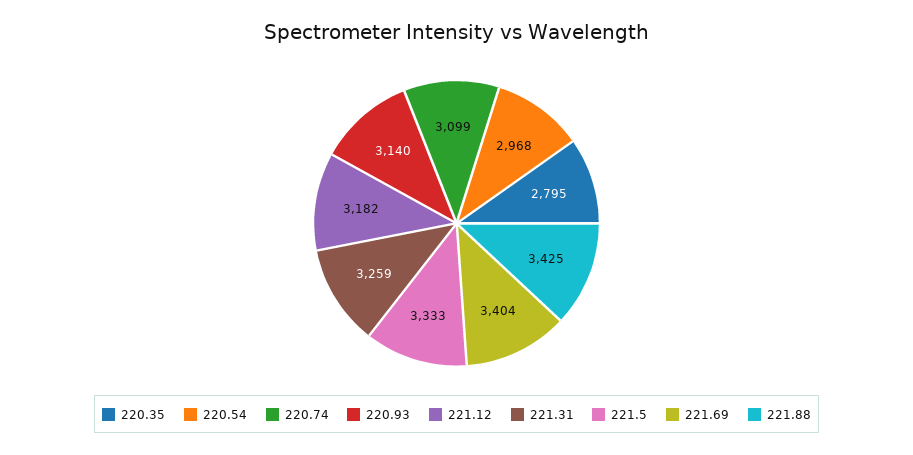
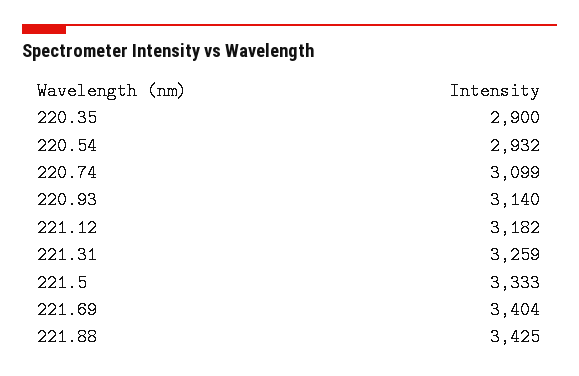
  {
-   "220.35": 2795,
+   "220.35": 2900,
-   "220.54": 2968,
+   "220.54": 2932,
    "220.74": 3099,
    "220.93": 3140,
    "221.12": 3182,
    "221.31": 3259,
    "221.5": 3333,
    "221.69": 3404,
    "221.88": 3425
  }

